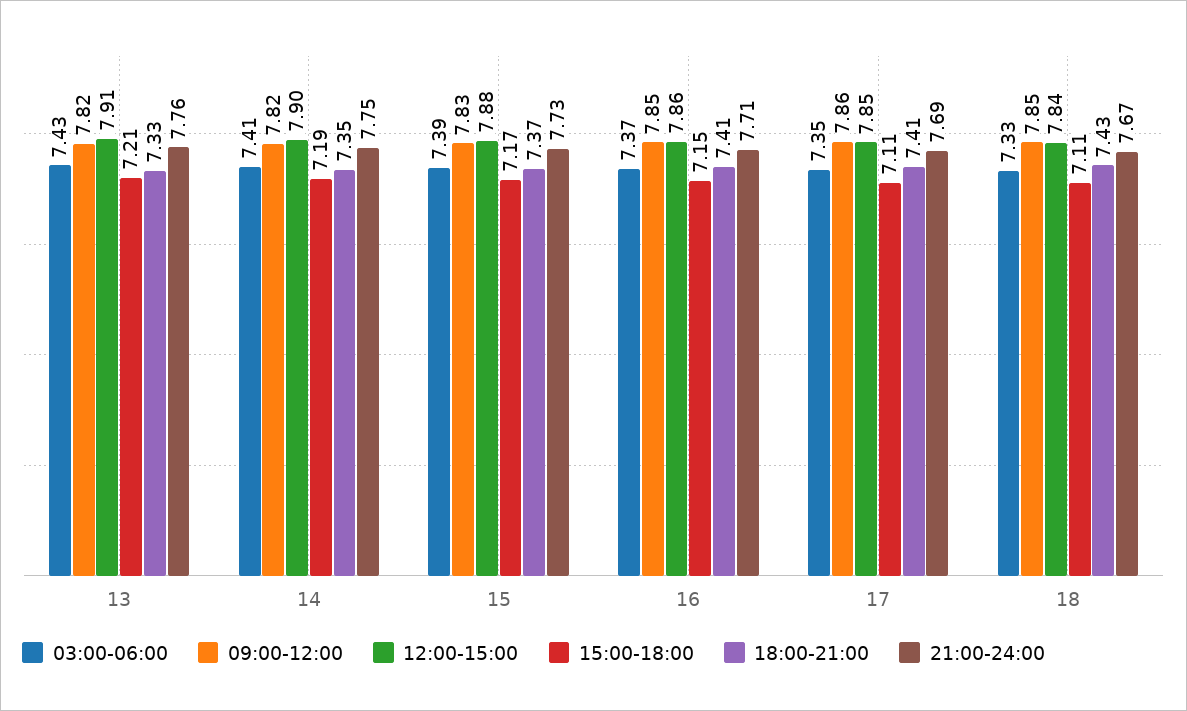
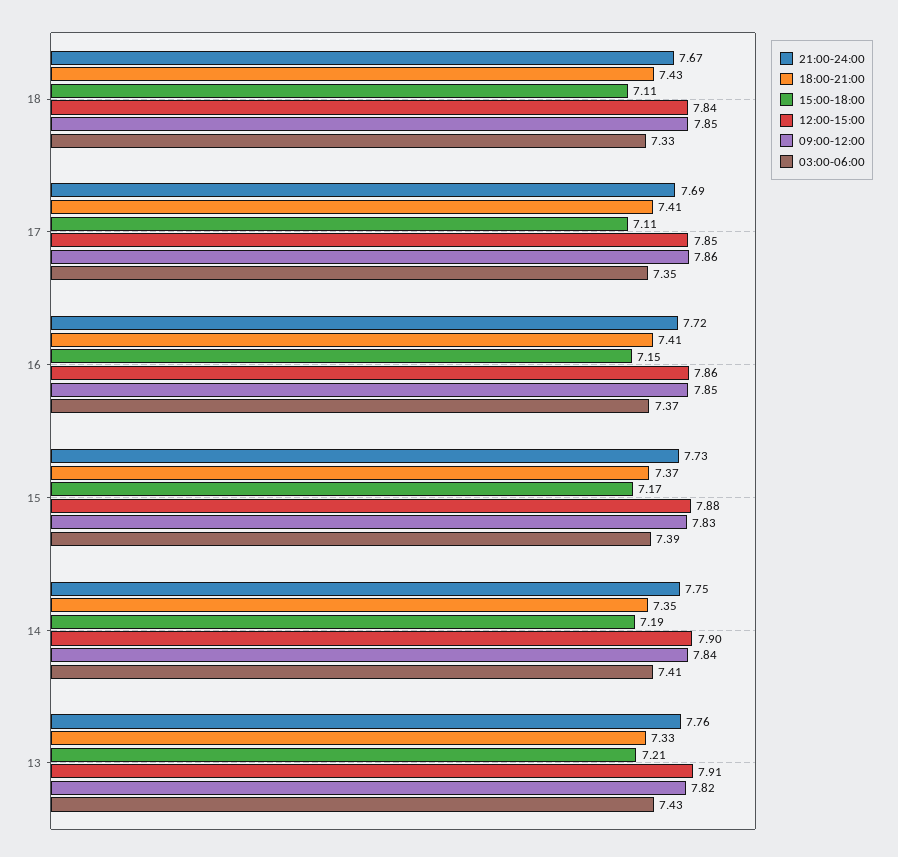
  {
    "03:00-06:00": {
      "13": 7.43,
      "14": 7.41,
      "15": 7.39,
      "16": 7.37,
      "17": 7.35,
      "18": 7.33
    },
    "09:00-12:00": {
      "13": 7.82,
-     "14": 7.82,
+     "14": 7.84,
      "15": 7.83,
      "16": 7.85,
      "17": 7.86,
      "18": 7.85
    },
    "12:00-15:00": {
      "13": 7.91,
      "14": 7.9,
      "15": 7.88,
      "16": 7.86,
      "17": 7.85,
      "18": 7.84
    },
    "15:00-18:00": {
      "13": 7.21,
      "14": 7.19,
      "15": 7.17,
      "16": 7.15,
      "17": 7.11,
      "18": 7.11
    },
    "18:00-21:00": {
      "13": 7.33,
      "14": 7.35,
      "15": 7.37,
      "16": 7.41,
      "17": 7.41,
      "18": 7.43
    },
    "21:00-24:00": {
      "13": 7.76,
      "14": 7.75,
      "15": 7.73,
-     "16": 7.71,
+     "16": 7.72,
      "17": 7.69,
      "18": 7.67
    }
  }

